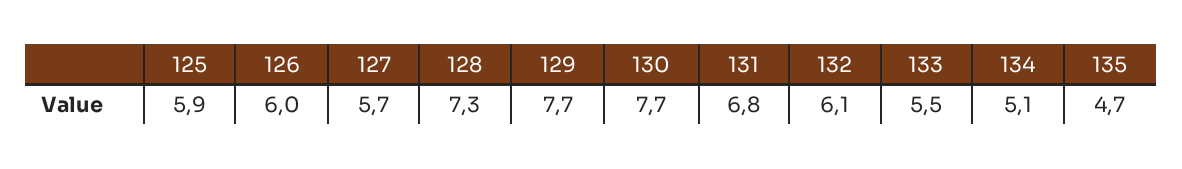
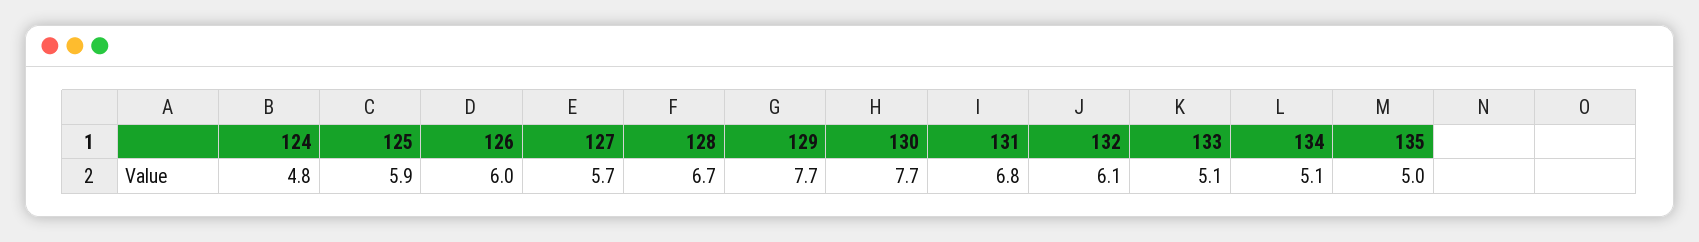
  {
    "125": 5.9,
    "126": 6,
    "127": 5.7,
-   "128": 7.3,
+   "128": 6.7,
    "129": 7.7,
    "130": 7.7,
    "131": 6.8,
    "132": 6.1,
-   "133": 5.5,
+   "133": 5.1,
    "134": 5.1,
-   "135": 4.7
+   "135": 5,
+   "124": 4.8
  }

